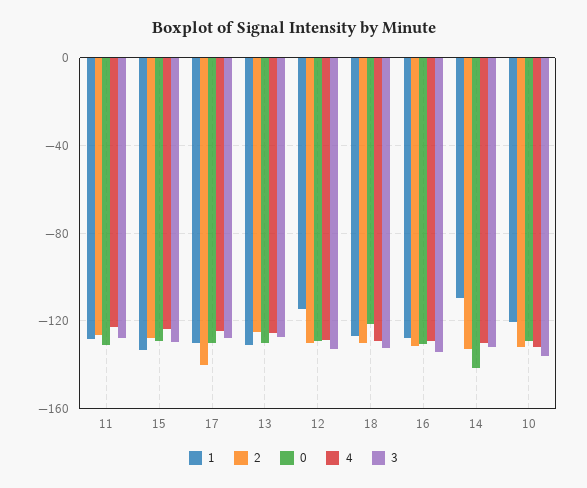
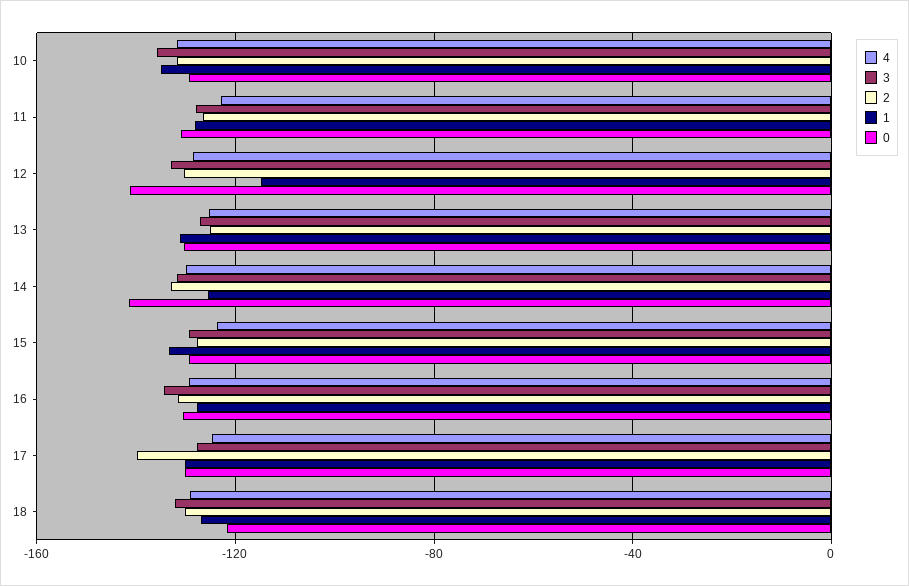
  {
    "1": {
      "11": -130,
      "15": -135,
      "17": -130,
      "13": -130,
      "12": -115,
      "18": -125,
      "16": -130,
-     "14": -110,
+     "14": -125,
-     "10": -120
+     "10": -135
    },
    "2": {
      "11": -125,
      "15": -130,
      "17": -140,
      "13": -125,
      "12": -130,
      "18": -130,
      "16": -130,
      "14": -135,
      "10": -130
    },
    "0": {
      "11": -130,
      "15": -130,
      "17": -130,
      "13": -130,
-     "12": -130,
+     "12": -140,
      "18": -120,
      "16": -130,
      "14": -140,
      "10": -130
    },
    "4": {
      "11": -125,
      "15": -125,
      "17": -125,
      "13": -125,
      "12": -130,
      "18": -130,
      "16": -130,
      "14": -130,
      "10": -130
    },
    "3": {
      "11": -130,
      "15": -130,
      "17": -130,
      "13": -125,
      "12": -135,
      "18": -130,
      "16": -135,
      "14": -130,
      "10": -135
    }
  }

